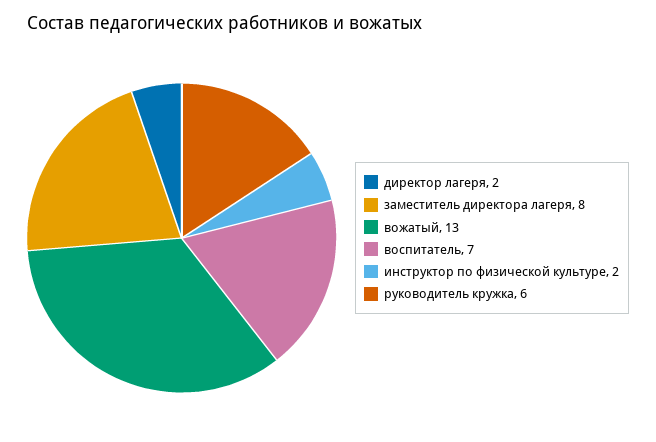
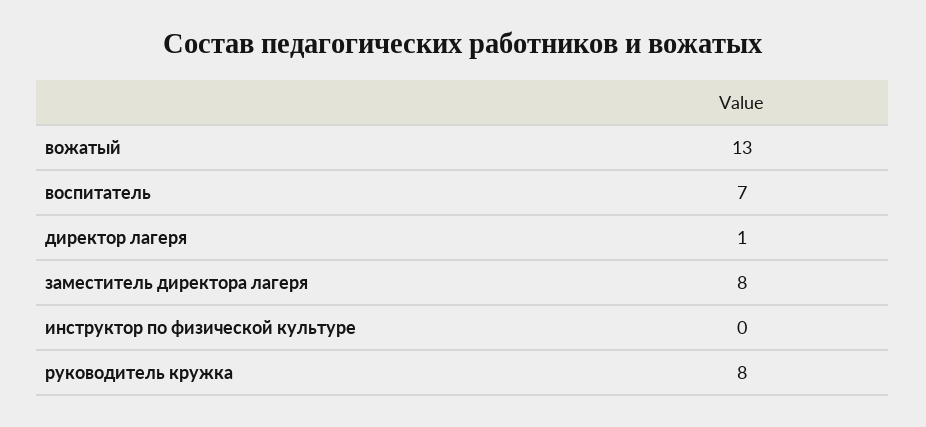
  {
-   "директор лагеря": 2,
+   "директор лагеря": 1,
    "заместитель директора лагеря": 8,
    "вожатый": 13,
    "воспитатель": 7,
-   "инструктор по физической культуре": 2,
+   "инструктор по физической культуре": 0,
-   "руководитель кружка": 6
+   "руководитель кружка": 8
  }

